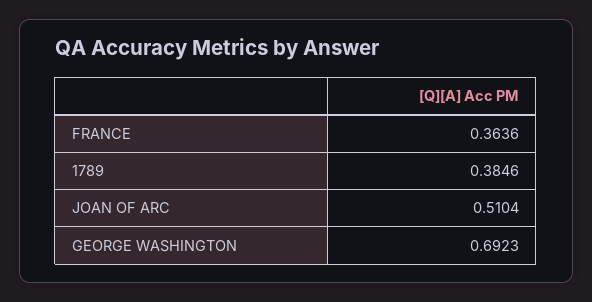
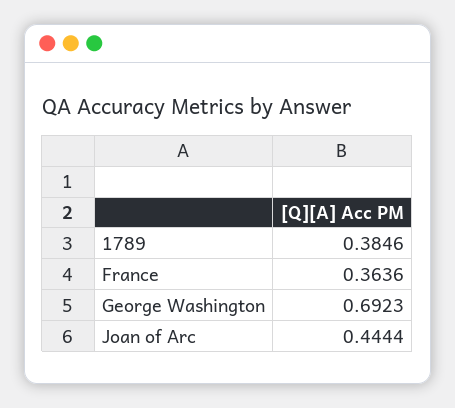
  {
    "FRANCE": 0.3636,
    "1789": 0.3846,
-   "JOAN OF ARC": 0.5104,
+   "JOAN OF ARC": 0.4444,
    "GEORGE WASHINGTON": 0.6923
  }

